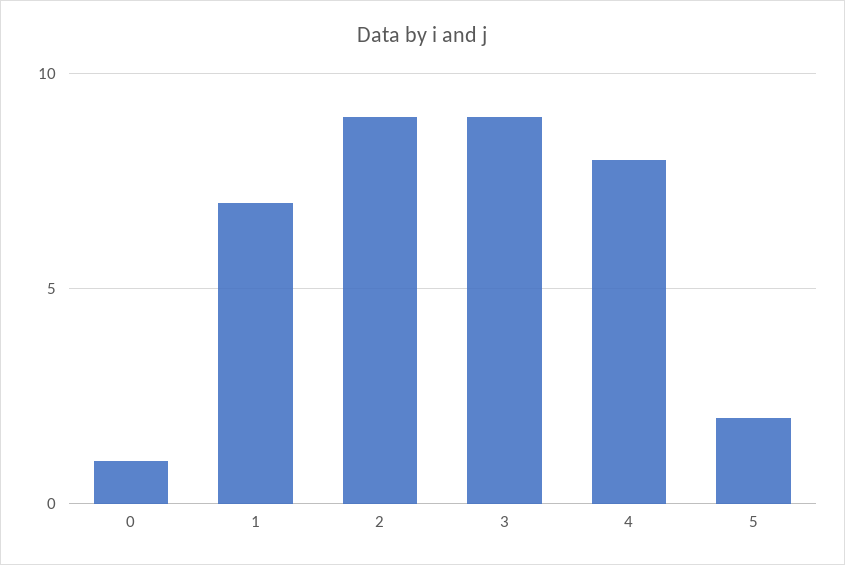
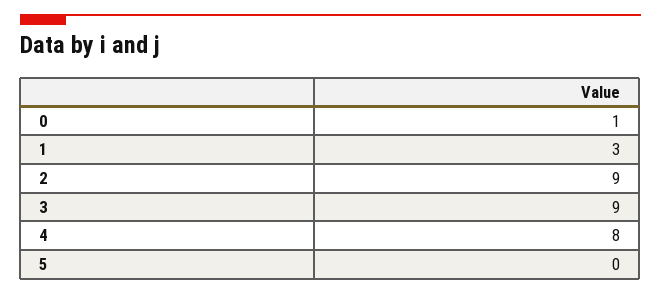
  {
    "0": 1,
-   "1": 7,
+   "1": 3,
    "2": 9,
    "3": 9,
    "4": 8,
-   "5": 2
+   "5": 0
  }

